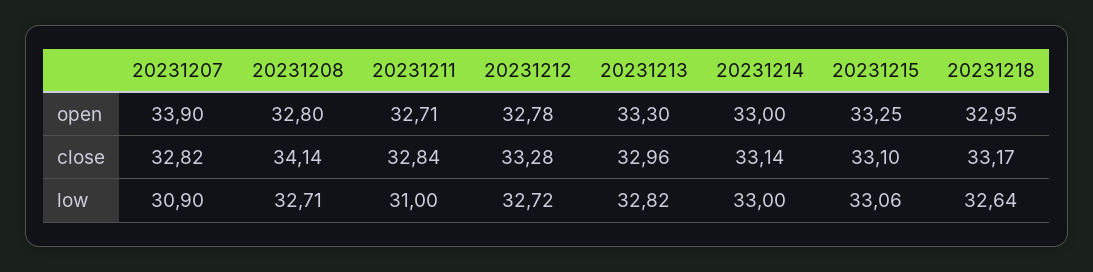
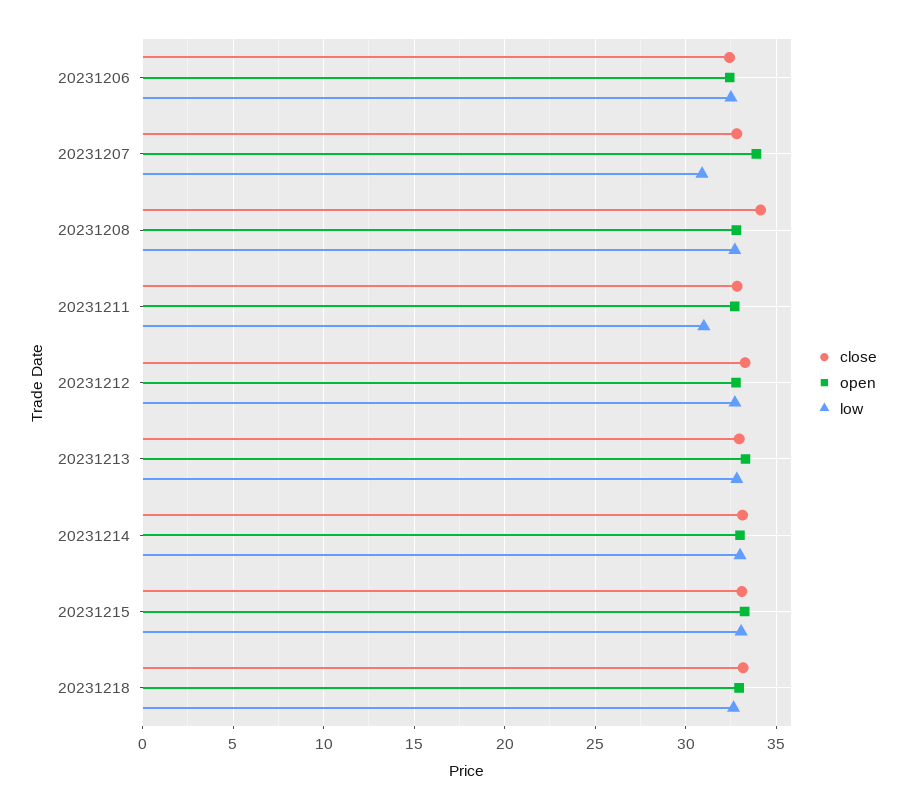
  {
    "open": {
      "20231207": 33.9,
      "20231208": 32.8,
      "20231211": 32.71,
      "20231212": 32.78,
      "20231213": 33.3,
      "20231214": 33,
      "20231215": 33.25,
-     "20231218": 32.95
+     "20231218": 32.95,
+     "20231206": 32.5
    },
    "close": {
      "20231207": 32.82,
      "20231208": 34.14,
      "20231211": 32.84,
      "20231212": 33.28,
      "20231213": 32.96,
      "20231214": 33.14,
      "20231215": 33.1,
-     "20231218": 33.17
+     "20231218": 33.17,
+     "20231206": 32.5
    },
    "low": {
      "20231207": 30.9,
      "20231208": 32.71,
      "20231211": 31,
      "20231212": 32.72,
      "20231213": 32.82,
      "20231214": 33,
      "20231215": 33.06,
-     "20231218": 32.64
+     "20231218": 32.64,
+     "20231206": 32.5
    }
  }

